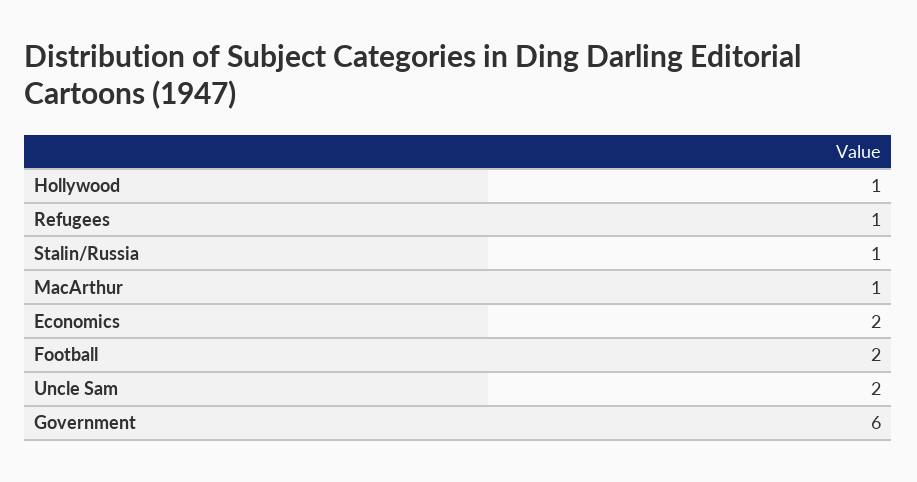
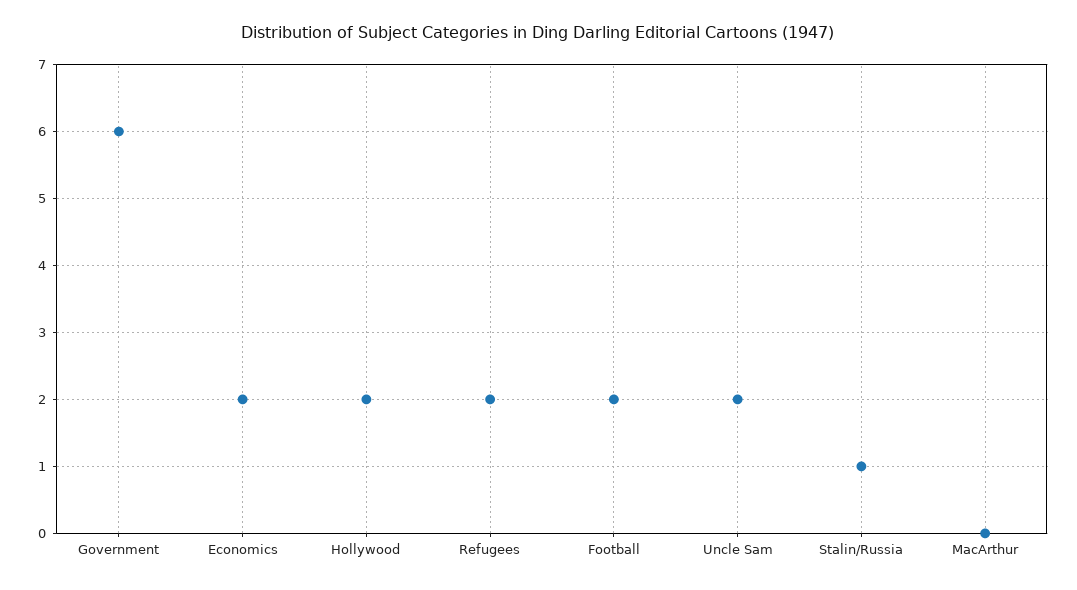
  {
-   "Hollywood": 1,
+   "Hollywood": 2,
-   "Refugees": 1,
+   "Refugees": 2,
    "Stalin/Russia": 1,
-   "MacArthur": 1,
+   "MacArthur": 0,
    "Economics": 2,
    "Football": 2,
    "Uncle Sam": 2,
    "Government": 6
  }

